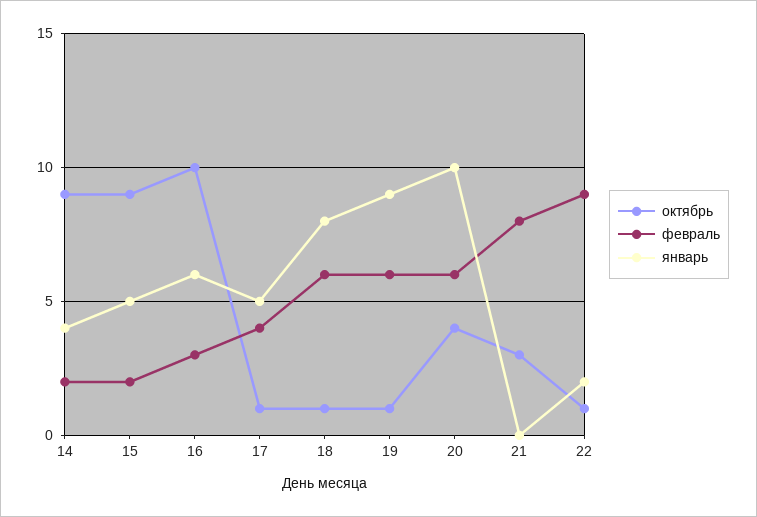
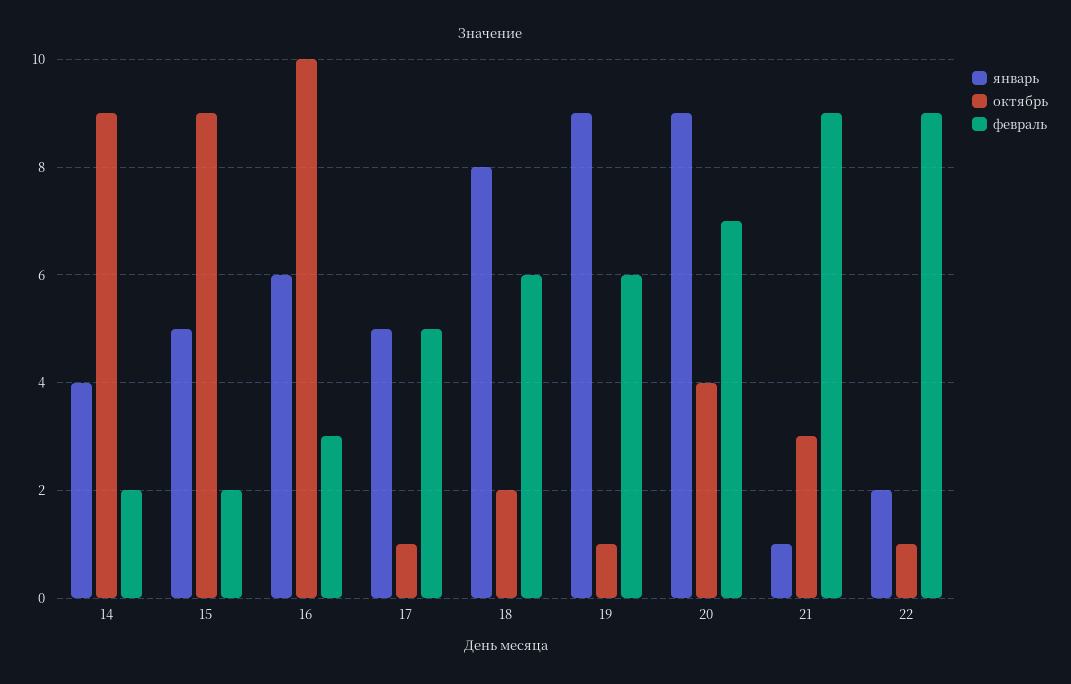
  {
    "октябрь": {
      "14": 9,
      "15": 9,
      "16": 10,
      "17": 1,
-     "18": 1,
+     "18": 2,
      "19": 1,
      "20": 4,
      "21": 3,
      "22": 1
    },
    "февраль": {
      "14": 2,
      "15": 2,
      "16": 3,
-     "17": 4,
+     "17": 5,
      "18": 6,
      "19": 6,
-     "20": 6,
+     "20": 7,
-     "21": 8,
+     "21": 9,
      "22": 9
    },
    "январь": {
      "14": 4,
      "15": 5,
      "16": 6,
      "17": 5,
      "18": 8,
      "19": 9,
-     "20": 10,
+     "20": 9,
-     "21": 0,
+     "21": 1,
      "22": 2
    }
  }

